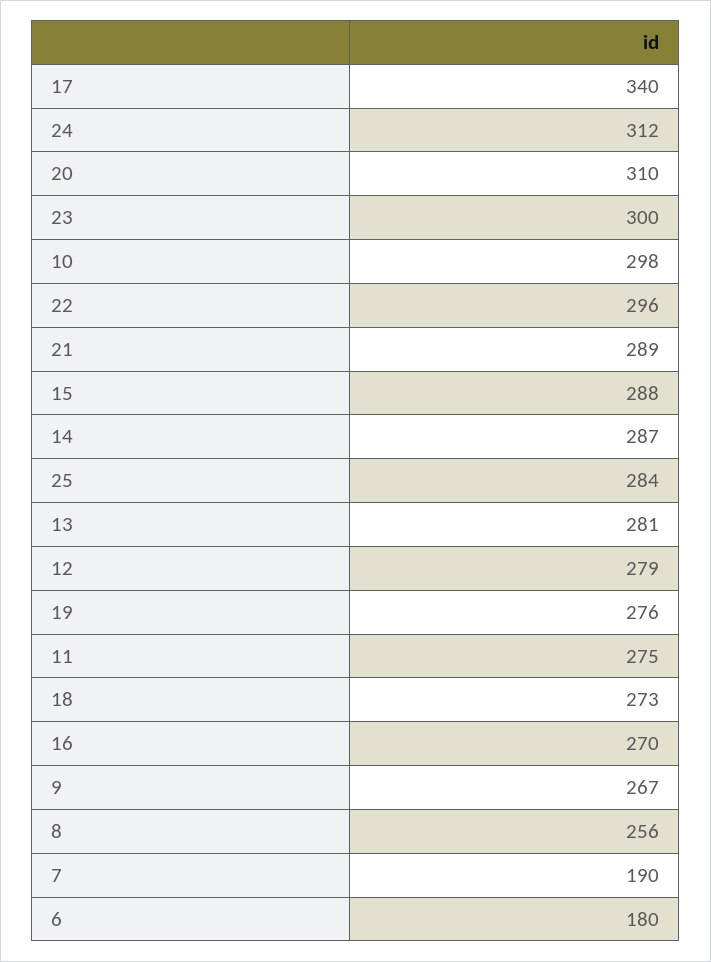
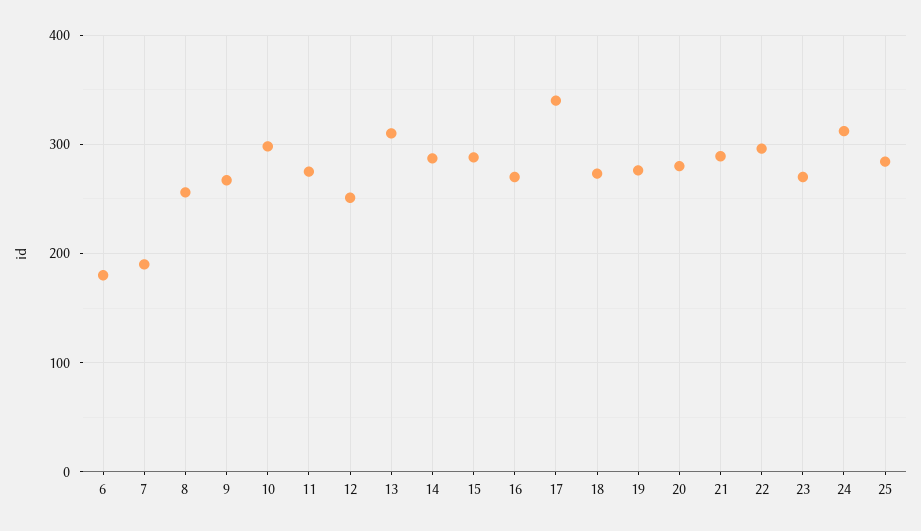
  {
    "17": 340,
    "24": 312,
-   "20": 310,
+   "20": 280,
-   "23": 300,
+   "23": 270,
    "10": 298,
    "22": 296,
    "21": 289,
    "15": 288,
    "14": 287,
    "25": 284,
-   "13": 281,
+   "13": 310,
-   "12": 279,
+   "12": 250,
    "19": 276,
    "11": 275,
    "18": 273,
    "16": 270,
    "9": 267,
    "8": 256,
    "7": 190,
    "6": 180
  }

